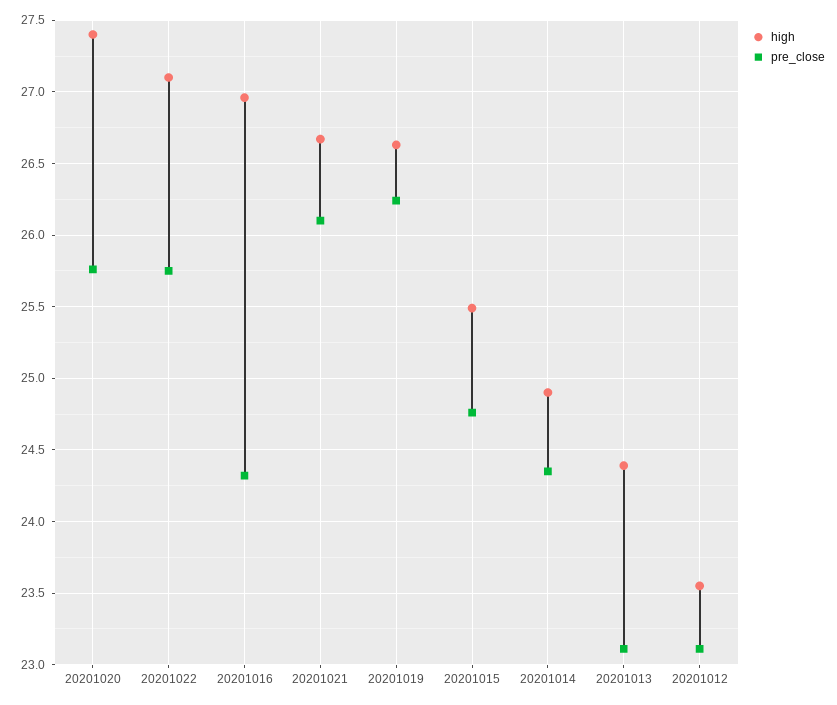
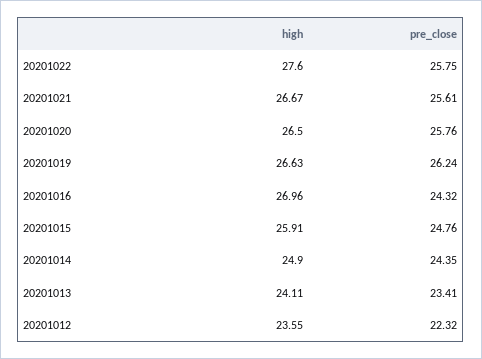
  {
    "high": {
-     "20201020": 27.4,
+     "20201020": 26.5,
-     "20201022": 27.1,
+     "20201022": 27.6,
      "20201016": 26.96,
      "20201021": 26.67,
      "20201019": 26.63,
-     "20201015": 25.5,
+     "20201015": 25.91,
      "20201014": 24.9,
-     "20201013": 24.4,
+     "20201013": 24.11,
      "20201012": 23.55
    },
    "pre_close": {
      "20201020": 25.76,
      "20201022": 25.75,
      "20201016": 24.32,
-     "20201021": 26.1,
+     "20201021": 25.61,
      "20201019": 26.24,
      "20201015": 24.76,
      "20201014": 24.35,
-     "20201013": 23.1,
+     "20201013": 23.41,
-     "20201012": 23.1
+     "20201012": 22.32
    }
  }

